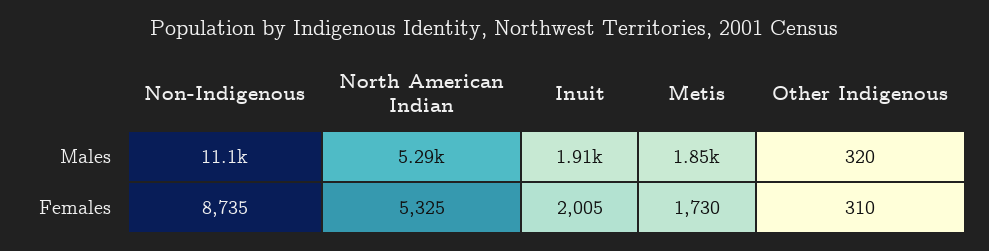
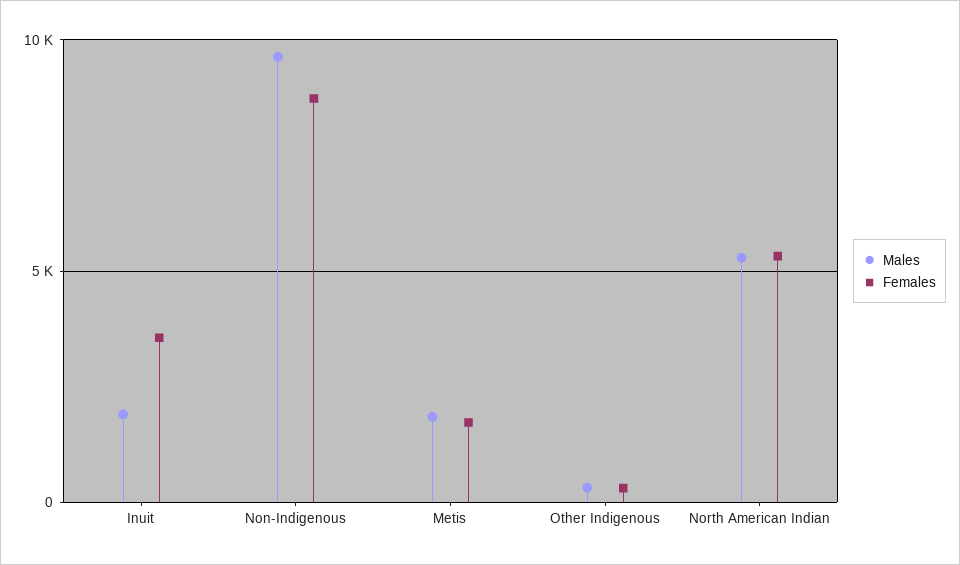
  {
    "Males": {
-     "Non-Indigenous": 11100,
+     "Non-Indigenous": 9500,
      "North American Indian": 5290,
      "Inuit": 1910,
      "Metis": 1850,
      "Other Indigenous": 320
    },
    "Females": {
      "Non-Indigenous": 8735,
      "North American Indian": 5325,
-     "Inuit": 2005,
+     "Inuit": 3500,
      "Metis": 1730,
      "Other Indigenous": 310
    }
  }

